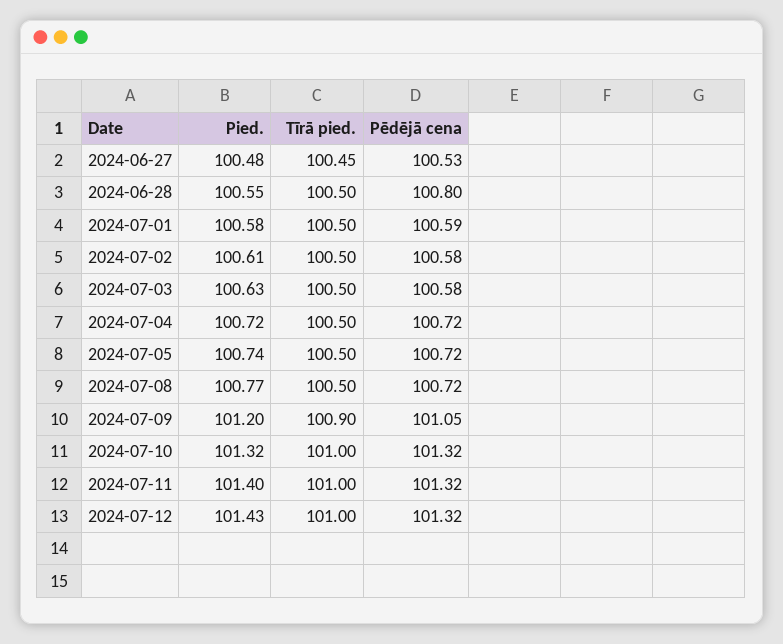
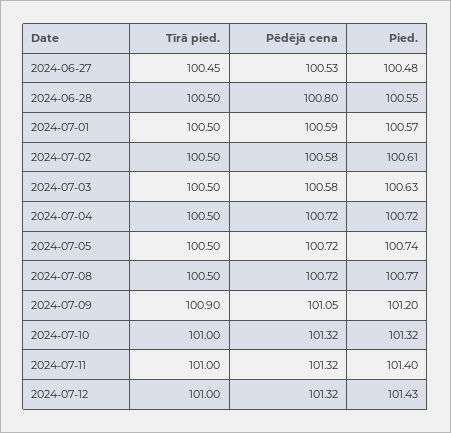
  {
    "Pied.": {
      "2024-06-27": 100.48,
      "2024-06-28": 100.55,
-     "2024-07-01": 100.58,
+     "2024-07-01": 100.57,
      "2024-07-02": 100.61,
      "2024-07-03": 100.63,
      "2024-07-04": 100.72,
      "2024-07-05": 100.74,
      "2024-07-08": 100.77,
      "2024-07-09": 101.2,
      "2024-07-10": 101.32,
      "2024-07-11": 101.4,
      "2024-07-12": 101.43
    },
    "Tīrā pied.": {
      "2024-06-27": 100.45,
      "2024-06-28": 100.5,
      "2024-07-01": 100.5,
      "2024-07-02": 100.5,
      "2024-07-03": 100.5,
      "2024-07-04": 100.5,
      "2024-07-05": 100.5,
      "2024-07-08": 100.5,
      "2024-07-09": 100.9,
      "2024-07-10": 101,
      "2024-07-11": 101,
      "2024-07-12": 101
    },
    "Pēdējā cena": {
      "2024-06-27": 100.53,
      "2024-06-28": 100.8,
      "2024-07-01": 100.59,
      "2024-07-02": 100.58,
      "2024-07-03": 100.58,
      "2024-07-04": 100.72,
      "2024-07-05": 100.72,
      "2024-07-08": 100.72,
      "2024-07-09": 101.05,
      "2024-07-10": 101.32,
      "2024-07-11": 101.32,
      "2024-07-12": 101.32
    }
  }

